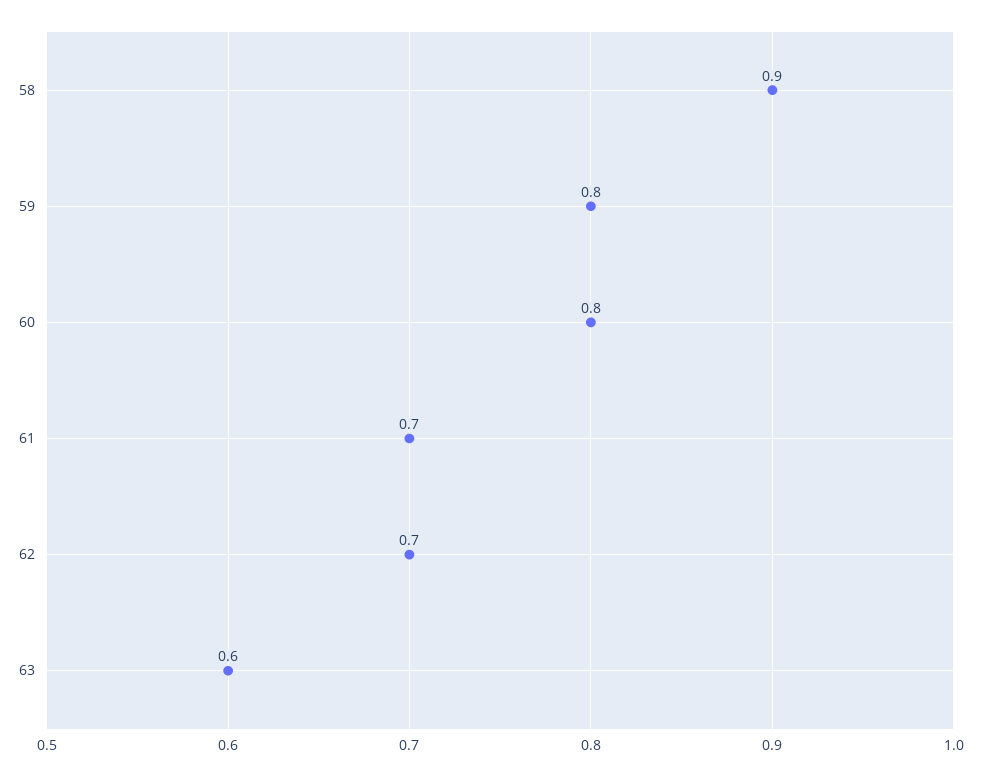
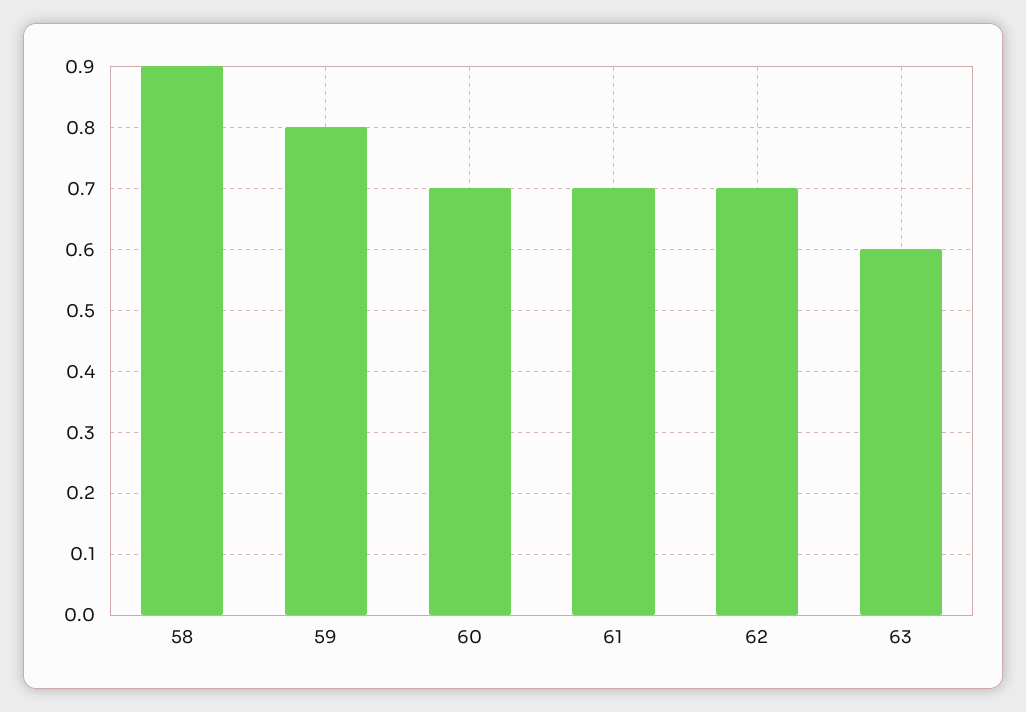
  {
    "58": 0.9,
    "59": 0.8,
-   "60": 0.8,
+   "60": 0.7,
    "61": 0.7,
    "62": 0.7,
    "63": 0.6
  }

